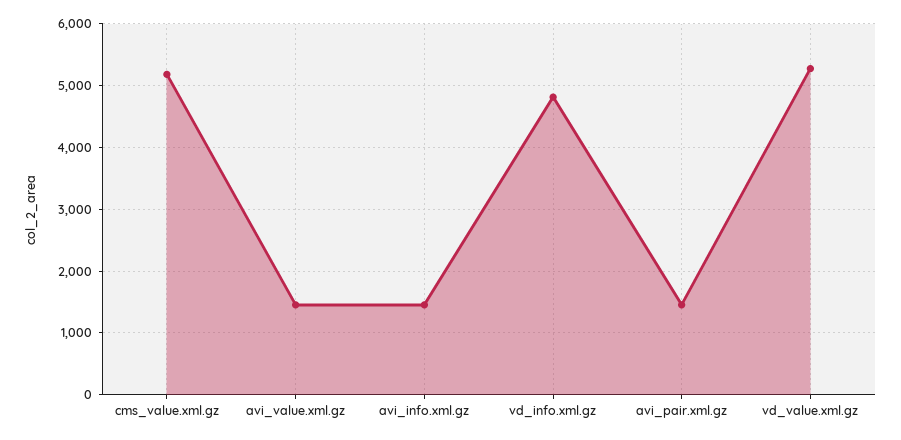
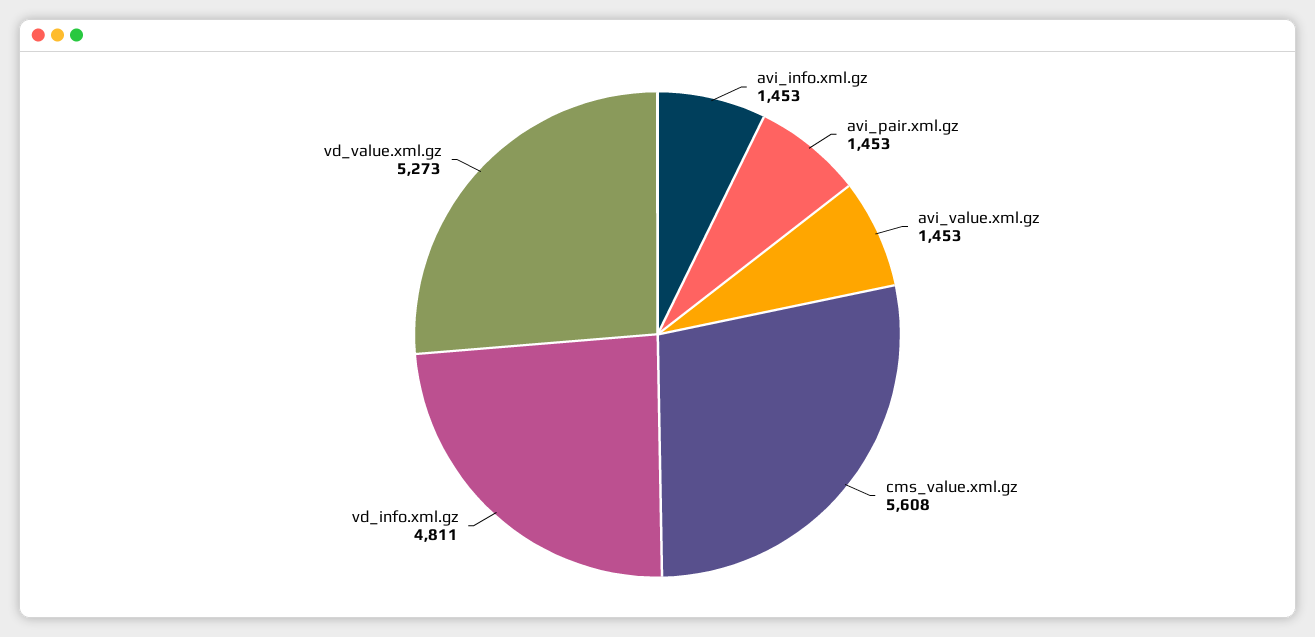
  {
-   "cms_value.xml.gz": 5200,
+   "cms_value.xml.gz": 5608,
    "avi_value.xml.gz": 1453,
    "avi_info.xml.gz": 1453,
    "vd_info.xml.gz": 4811,
    "avi_pair.xml.gz": 1453,
    "vd_value.xml.gz": 5273
  }

